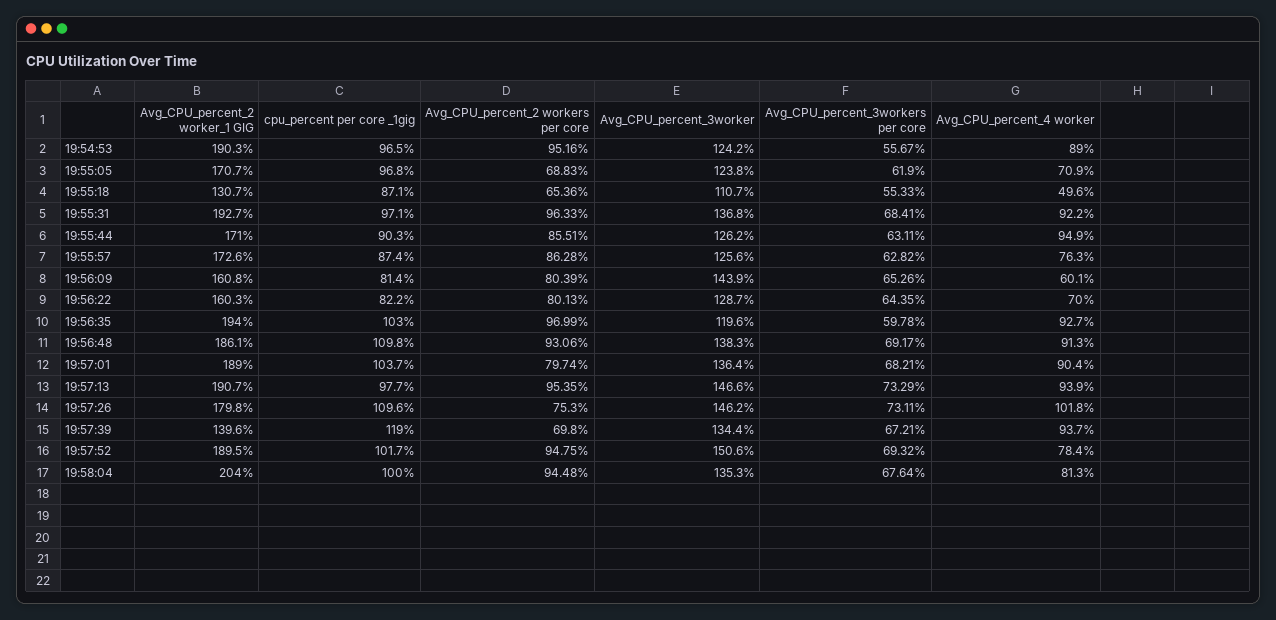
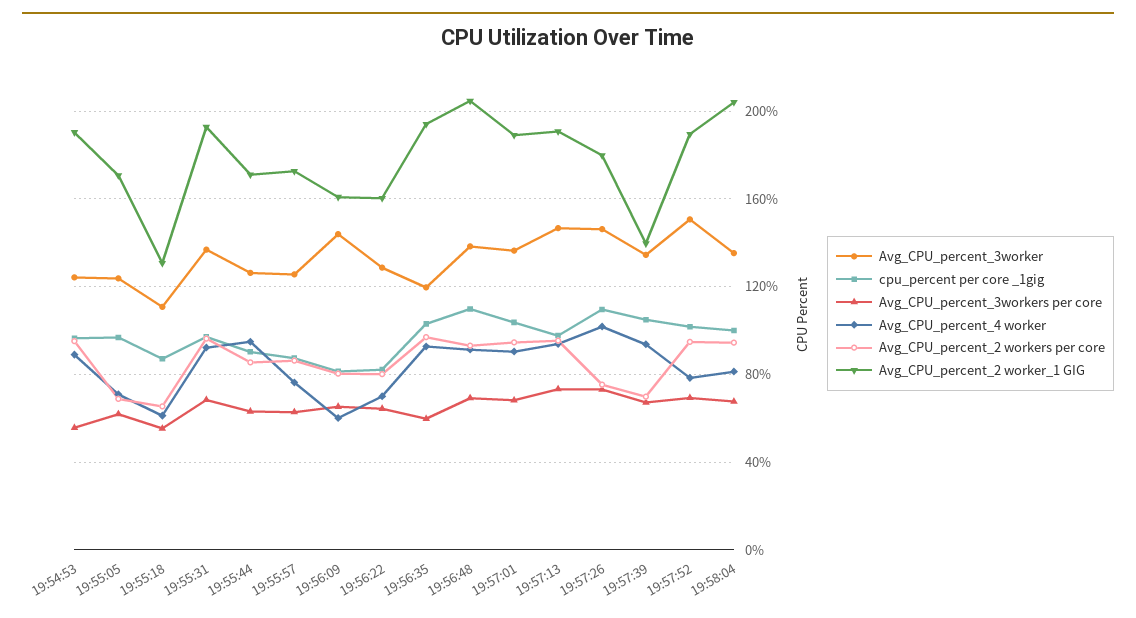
  {
    "Avg_CPU_percent_2 worker_1 GIG": {
      "19:54:53": 190.3,
      "19:55:05": 170.7,
      "19:55:18": 130.7,
      "19:55:31": 192.7,
      "19:55:44": 171,
      "19:55:57": 172.6,
      "19:56:09": 160.8,
      "19:56:22": 160.3,
      "19:56:35": 194,
-     "19:56:48": 186.1,
+     "19:56:48": 205,
      "19:57:01": 189,
      "19:57:13": 190.7,
      "19:57:26": 179.8,
      "19:57:39": 139.6,
      "19:57:52": 189.5,
      "19:58:04": 204
    },
    "cpu_percent per core _1gig": {
      "19:54:53": 96.5,
      "19:55:05": 96.8,
      "19:55:18": 87.1,
      "19:55:31": 97.1,
      "19:55:44": 90.3,
      "19:55:57": 87.4,
      "19:56:09": 81.4,
      "19:56:22": 82.2,
      "19:56:35": 103,
      "19:56:48": 109.8,
      "19:57:01": 103.7,
      "19:57:13": 97.7,
      "19:57:26": 109.6,
-     "19:57:39": 119,
+     "19:57:39": 105,
      "19:57:52": 101.7,
      "19:58:04": 100
    },
    "Avg_CPU_percent_2 workers per core": {
      "19:54:53": 95.16,
      "19:55:05": 68.83,
      "19:55:18": 65.36,
      "19:55:31": 96.33,
      "19:55:44": 85.51,
      "19:55:57": 86.28,
      "19:56:09": 80.39,
      "19:56:22": 80.13,
      "19:56:35": 96.99,
      "19:56:48": 93.06,
-     "19:57:01": 79.74,
+     "19:57:01": 95,
      "19:57:13": 95.35,
      "19:57:26": 75.3,
      "19:57:39": 69.8,
      "19:57:52": 94.75,
      "19:58:04": 94.48
    },
    "Avg_CPU_percent_3worker": {
      "19:54:53": 124.2,
      "19:55:05": 123.8,
      "19:55:18": 110.7,
      "19:55:31": 136.8,
      "19:55:44": 126.2,
      "19:55:57": 125.6,
      "19:56:09": 143.9,
      "19:56:22": 128.7,
      "19:56:35": 119.6,
      "19:56:48": 138.3,
      "19:57:01": 136.4,
      "19:57:13": 146.6,
      "19:57:26": 146.2,
      "19:57:39": 134.4,
      "19:57:52": 150.6,
      "19:58:04": 135.3
    },
    "Avg_CPU_percent_3workers per core": {
      "19:54:53": 55.67,
      "19:55:05": 61.9,
      "19:55:18": 55.33,
      "19:55:31": 68.41,
      "19:55:44": 63.11,
      "19:55:57": 62.82,
      "19:56:09": 65.26,
      "19:56:22": 64.35,
      "19:56:35": 59.78,
      "19:56:48": 69.17,
      "19:57:01": 68.21,
      "19:57:13": 73.29,
      "19:57:26": 73.11,
      "19:57:39": 67.21,
      "19:57:52": 69.32,
      "19:58:04": 67.64
    },
    "Avg_CPU_percent_4 worker": {
      "19:54:53": 89,
      "19:55:05": 70.9,
-     "19:55:18": 49.6,
+     "19:55:18": 60,
      "19:55:31": 92.2,
      "19:55:44": 94.9,
      "19:55:57": 76.3,
      "19:56:09": 60.1,
      "19:56:22": 70,
      "19:56:35": 92.7,
      "19:56:48": 91.3,
      "19:57:01": 90.4,
      "19:57:13": 93.9,
      "19:57:26": 101.8,
      "19:57:39": 93.7,
      "19:57:52": 78.4,
      "19:58:04": 81.3
    }
  }

